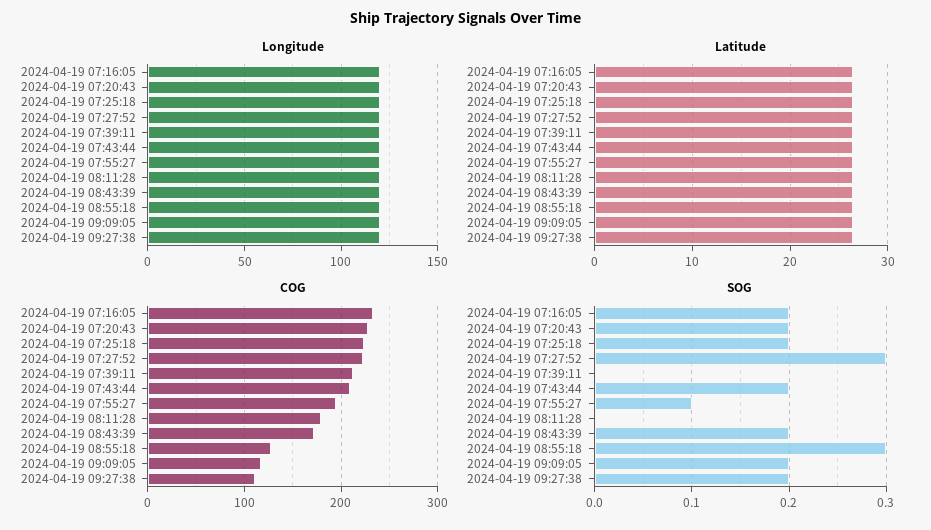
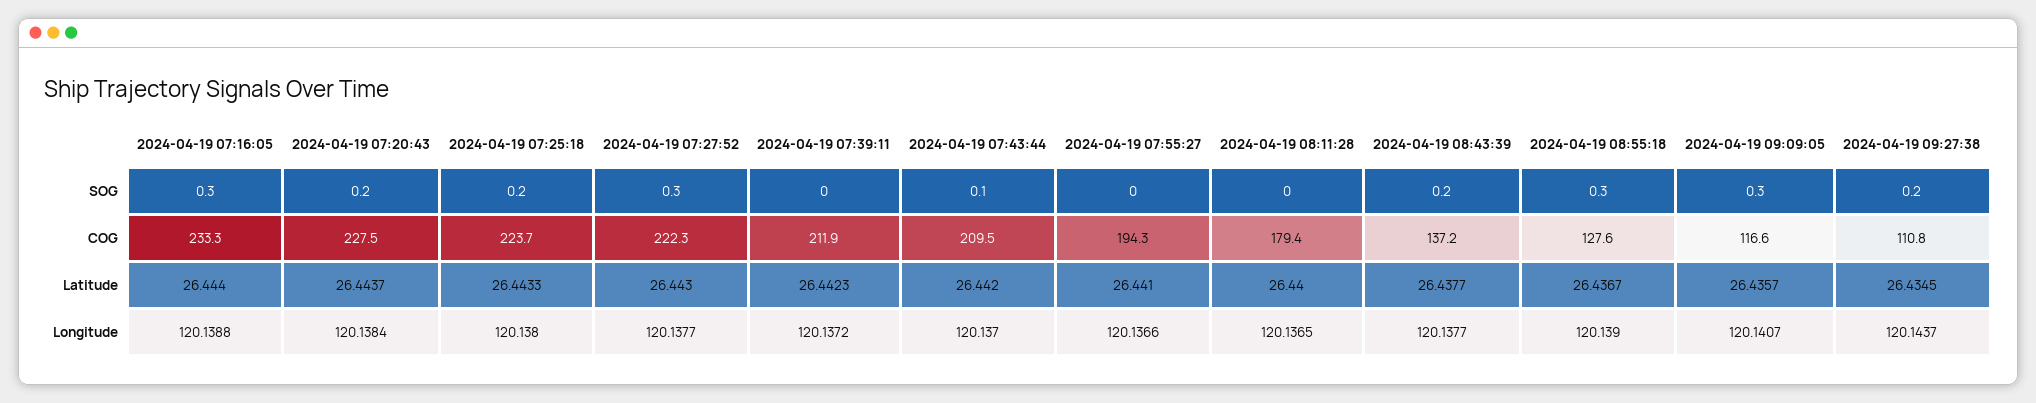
  {
    "Longitude": {
      "2024-04-19 07:16:05": 120.1388,
      "2024-04-19 07:20:43": 120.1384,
      "2024-04-19 07:25:18": 120.138,
      "2024-04-19 07:27:52": 120.1377,
      "2024-04-19 07:39:11": 120.1372,
      "2024-04-19 07:43:44": 120.137,
      "2024-04-19 07:55:27": 120.1366,
      "2024-04-19 08:11:28": 120.1365,
      "2024-04-19 08:43:39": 120.1377,
      "2024-04-19 08:55:18": 120.139,
      "2024-04-19 09:09:05": 120.1407,
      "2024-04-19 09:27:38": 120.1437
    },
    "Latitude": {
      "2024-04-19 07:16:05": 26.444,
      "2024-04-19 07:20:43": 26.4437,
      "2024-04-19 07:25:18": 26.4433,
      "2024-04-19 07:27:52": 26.443,
      "2024-04-19 07:39:11": 26.4423,
      "2024-04-19 07:43:44": 26.442,
      "2024-04-19 07:55:27": 26.441,
      "2024-04-19 08:11:28": 26.44,
      "2024-04-19 08:43:39": 26.4377,
      "2024-04-19 08:55:18": 26.4367,
      "2024-04-19 09:09:05": 26.4357,
      "2024-04-19 09:27:38": 26.4345
    },
    "COG": {
      "2024-04-19 07:16:05": 233.3,
      "2024-04-19 07:20:43": 227.5,
      "2024-04-19 07:25:18": 223.7,
      "2024-04-19 07:27:52": 222.3,
      "2024-04-19 07:39:11": 211.9,
      "2024-04-19 07:43:44": 209.5,
      "2024-04-19 07:55:27": 194.3,
      "2024-04-19 08:11:28": 179.4,
-     "2024-04-19 08:43:39": 170,
+     "2024-04-19 08:43:39": 137.2,
      "2024-04-19 08:55:18": 127.6,
      "2024-04-19 09:09:05": 116.6,
      "2024-04-19 09:27:38": 110.8
    },
    "SOG": {
-     "2024-04-19 07:16:05": 0.2,
+     "2024-04-19 07:16:05": 0.3,
      "2024-04-19 07:20:43": 0.2,
      "2024-04-19 07:25:18": 0.2,
      "2024-04-19 07:27:52": 0.3,
      "2024-04-19 07:39:11": 0,
-     "2024-04-19 07:43:44": 0.2,
+     "2024-04-19 07:43:44": 0.1,
-     "2024-04-19 07:55:27": 0.1,
+     "2024-04-19 07:55:27": 0,
      "2024-04-19 08:11:28": 0,
      "2024-04-19 08:43:39": 0.2,
      "2024-04-19 08:55:18": 0.3,
-     "2024-04-19 09:09:05": 0.2,
+     "2024-04-19 09:09:05": 0.3,
      "2024-04-19 09:27:38": 0.2
    }
  }

